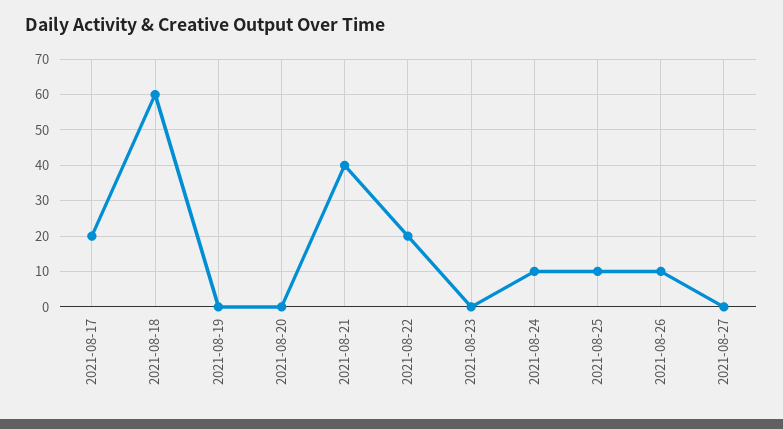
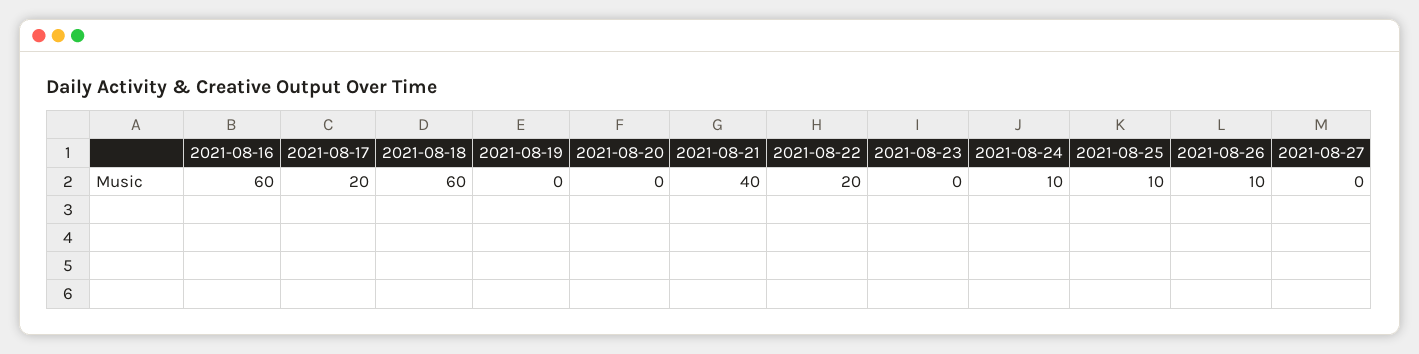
  {
    "2021-08-17": 20,
    "2021-08-18": 60,
    "2021-08-19": 0,
    "2021-08-20": 0,
    "2021-08-21": 40,
    "2021-08-22": 20,
    "2021-08-23": 0,
    "2021-08-24": 10,
    "2021-08-25": 10,
    "2021-08-26": 10,
-   "2021-08-27": 0
+   "2021-08-27": 0,
+   "2021-08-16": 60
  }

